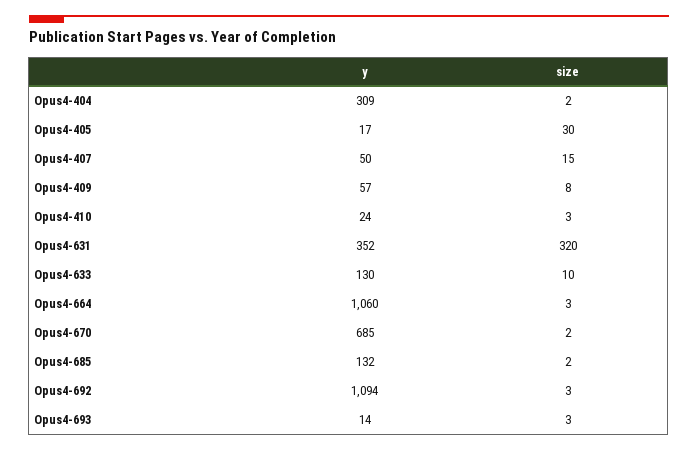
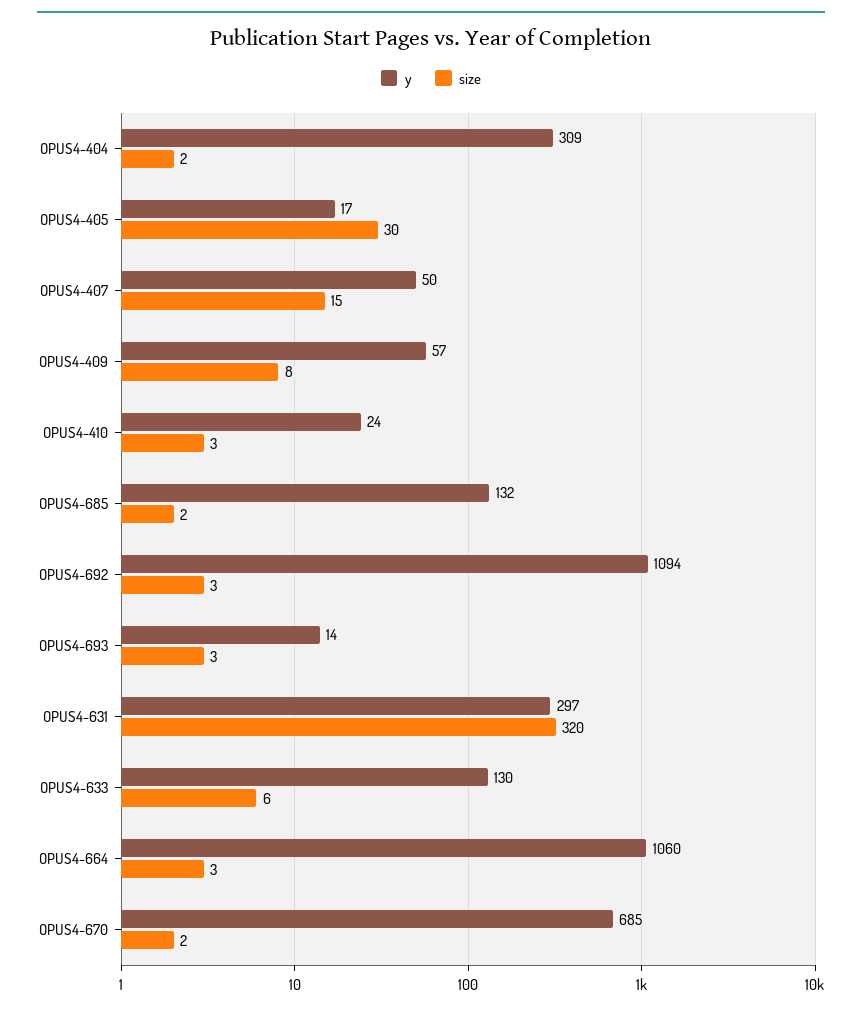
  {
    "y": {
      "Opus4-404": 309,
      "Opus4-405": 17,
      "Opus4-407": 50,
      "Opus4-409": 57,
      "Opus4-410": 24,
-     "Opus4-631": 352,
+     "Opus4-631": 297,
      "Opus4-633": 130,
      "Opus4-664": 1060,
      "Opus4-670": 685,
      "Opus4-685": 132,
      "Opus4-692": 1094,
      "Opus4-693": 14
    },
    "size": {
      "Opus4-404": 2,
      "Opus4-405": 30,
      "Opus4-407": 15,
      "Opus4-409": 8,
      "Opus4-410": 3,
      "Opus4-631": 320,
-     "Opus4-633": 10,
+     "Opus4-633": 6,
      "Opus4-664": 3,
      "Opus4-670": 2,
      "Opus4-685": 2,
      "Opus4-692": 3,
      "Opus4-693": 3
    }
  }

